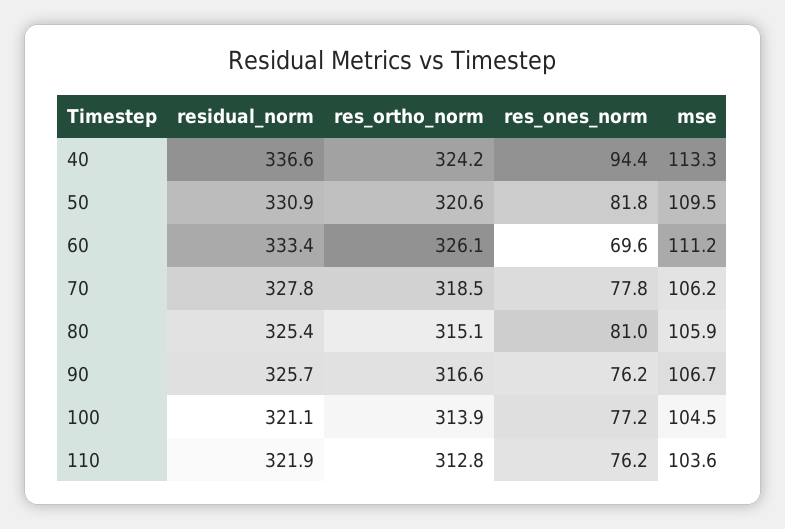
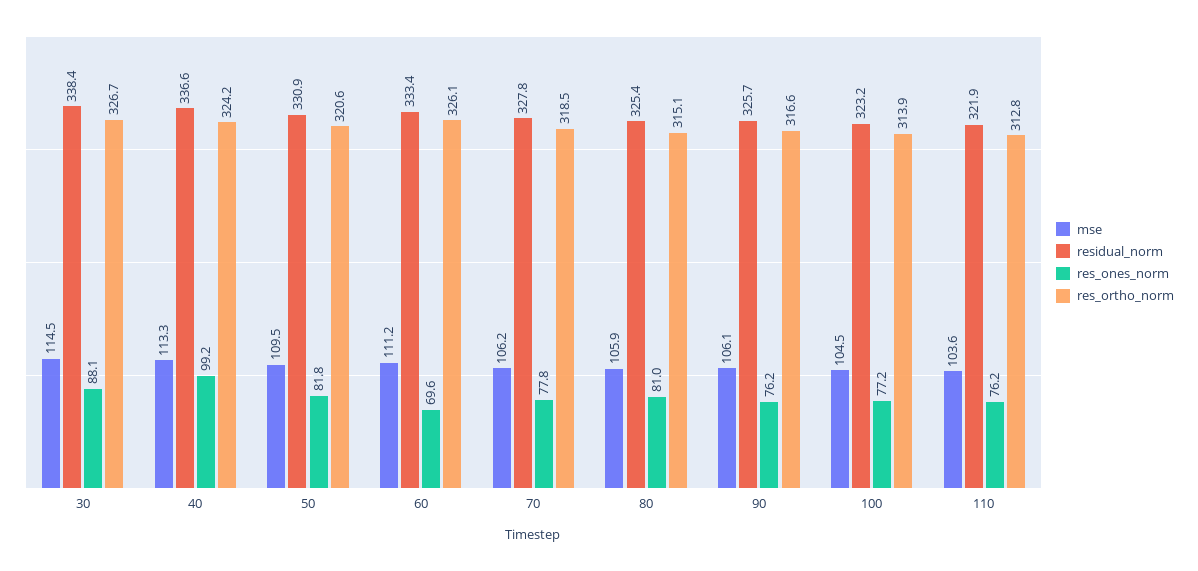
  {
    "residual_norm": {
      "40": 336.6,
      "50": 330.9,
      "60": 333.4,
      "70": 327.8,
      "80": 325.4,
      "90": 325.7,
-     "100": 321.1,
+     "100": 323.2,
-     "110": 321.9
+     "110": 321.9,
+     "30": 338.4
    },
    "res_ortho_norm": {
      "40": 324.2,
      "50": 320.6,
      "60": 326.1,
      "70": 318.5,
      "80": 315.1,
      "90": 316.6,
      "100": 313.9,
-     "110": 312.8
+     "110": 312.8,
+     "30": 326.7
    },
    "res_ones_norm": {
-     "40": 94.4,
+     "40": 99.2,
      "50": 81.8,
      "60": 69.6,
      "70": 77.8,
      "80": 81,
      "90": 76.2,
      "100": 77.2,
-     "110": 76.2
+     "110": 76.2,
+     "30": 88.1
    },
    "mse": {
      "40": 113.3,
      "50": 109.5,
      "60": 111.2,
      "70": 106.2,
      "80": 105.9,
-     "90": 106.7,
+     "90": 106.1,
      "100": 104.5,
-     "110": 103.6
+     "110": 103.6,
+     "30": 114.5
    }
  }

